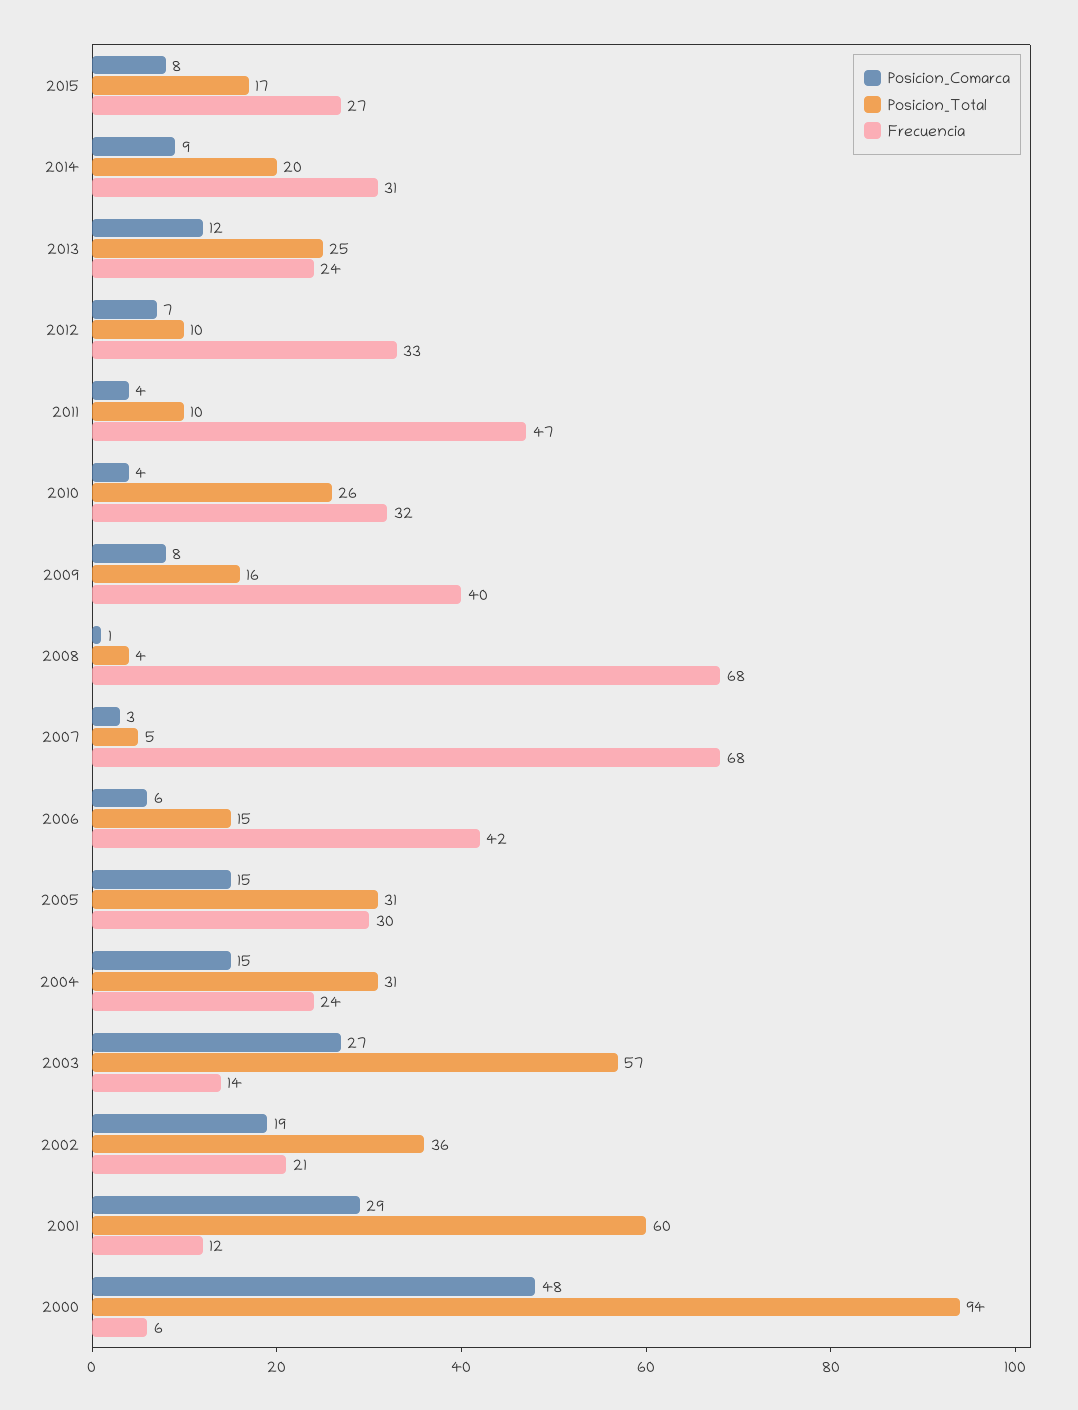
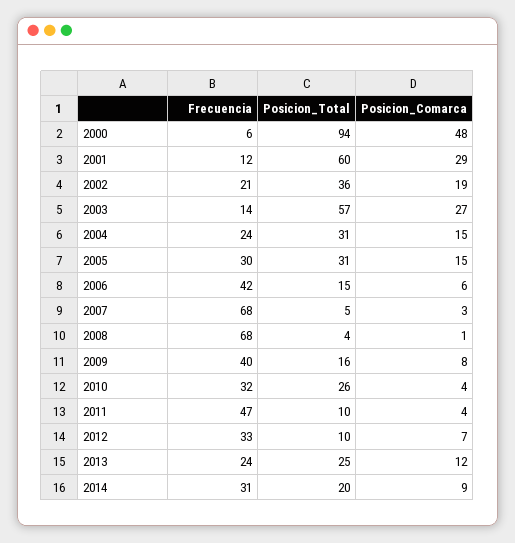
  {
    "Posicion_Comarca": {
-     "2015": 8,
      "2014": 9,
      "2013": 12,
      "2012": 7,
      "2011": 4,
      "2010": 4,
      "2009": 8,
      "2008": 1,
      "2007": 3,
      "2006": 6,
      "2005": 15,
      "2004": 15,
      "2003": 27,
      "2002": 19,
      "2001": 29,
      "2000": 48
    },
    "Posicion_Total": {
-     "2015": 17,
      "2014": 20,
      "2013": 25,
      "2012": 10,
      "2011": 10,
      "2010": 26,
      "2009": 16,
      "2008": 4,
      "2007": 5,
      "2006": 15,
      "2005": 31,
      "2004": 31,
      "2003": 57,
      "2002": 36,
      "2001": 60,
      "2000": 94
    },
    "Frecuencia": {
-     "2015": 27,
      "2014": 31,
      "2013": 24,
      "2012": 33,
      "2011": 47,
      "2010": 32,
      "2009": 40,
      "2008": 68,
      "2007": 68,
      "2006": 42,
      "2005": 30,
      "2004": 24,
      "2003": 14,
      "2002": 21,
      "2001": 12,
      "2000": 6
    }
  }

